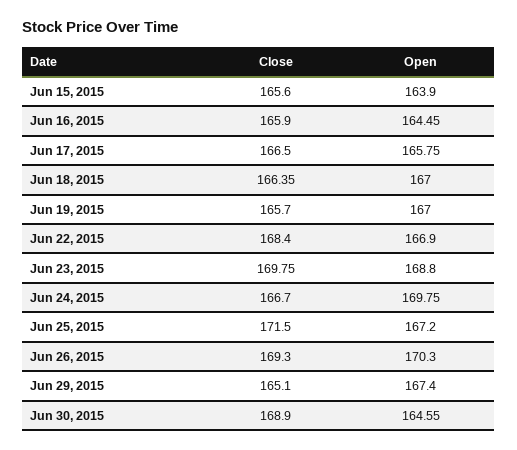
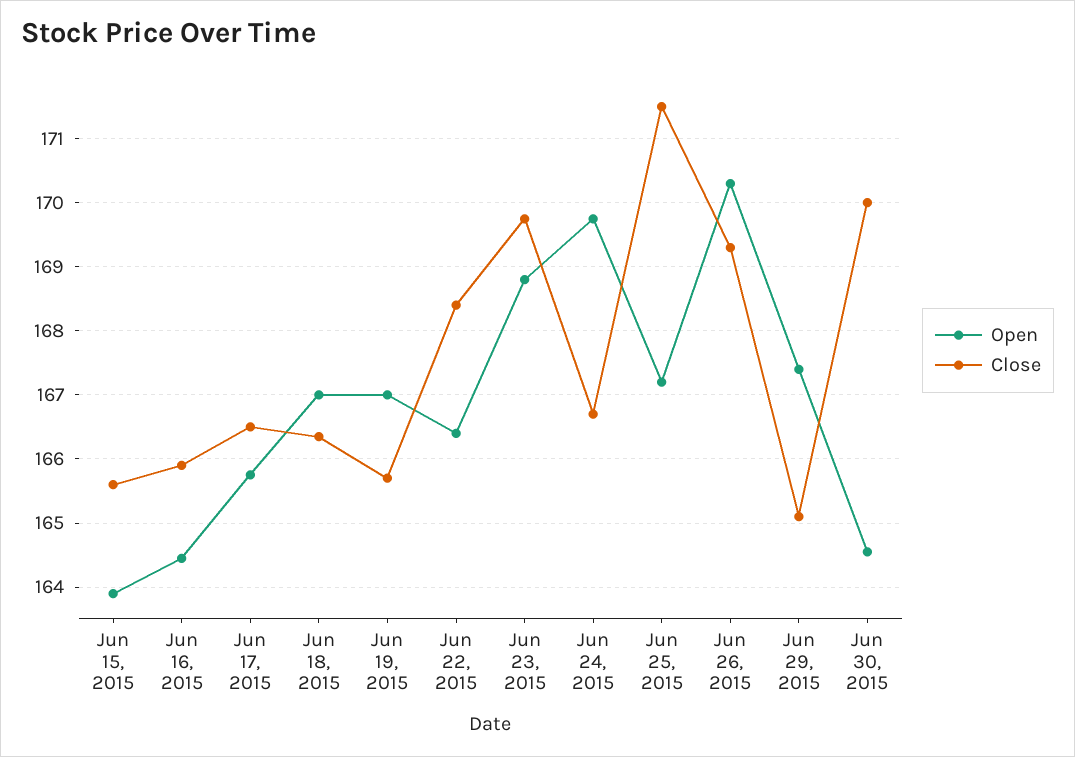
  {
    "Close": {
      "Jun 15, 2015": 165.6,
      "Jun 16, 2015": 165.9,
      "Jun 17, 2015": 166.5,
      "Jun 18, 2015": 166.35,
      "Jun 19, 2015": 165.7,
      "Jun 22, 2015": 168.4,
      "Jun 23, 2015": 169.75,
      "Jun 24, 2015": 166.7,
      "Jun 25, 2015": 171.5,
      "Jun 26, 2015": 169.3,
      "Jun 29, 2015": 165.1,
-     "Jun 30, 2015": 168.9
+     "Jun 30, 2015": 170
    },
    "Open": {
      "Jun 15, 2015": 163.9,
      "Jun 16, 2015": 164.45,
      "Jun 17, 2015": 165.75,
      "Jun 18, 2015": 167,
      "Jun 19, 2015": 167,
-     "Jun 22, 2015": 166.9,
+     "Jun 22, 2015": 166.4,
      "Jun 23, 2015": 168.8,
      "Jun 24, 2015": 169.75,
      "Jun 25, 2015": 167.2,
      "Jun 26, 2015": 170.3,
      "Jun 29, 2015": 167.4,
      "Jun 30, 2015": 164.55
    }
  }

